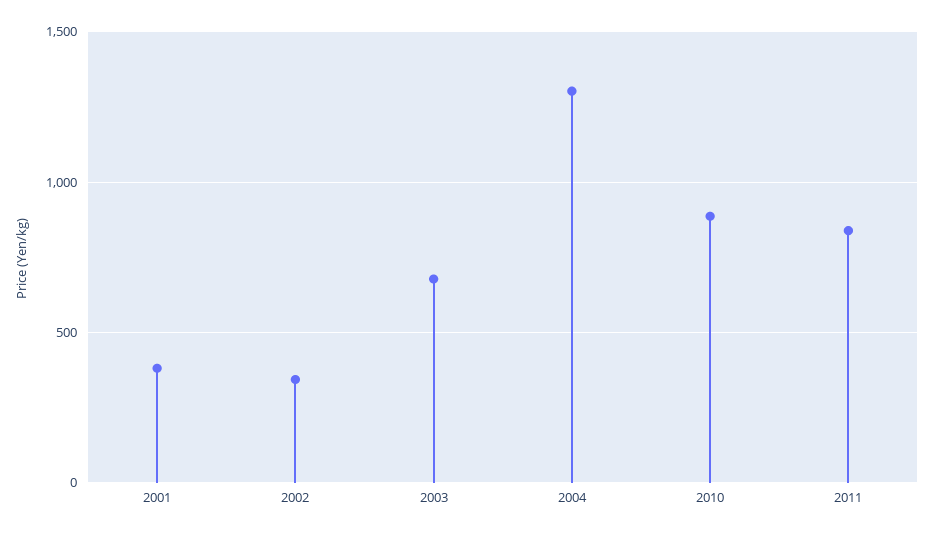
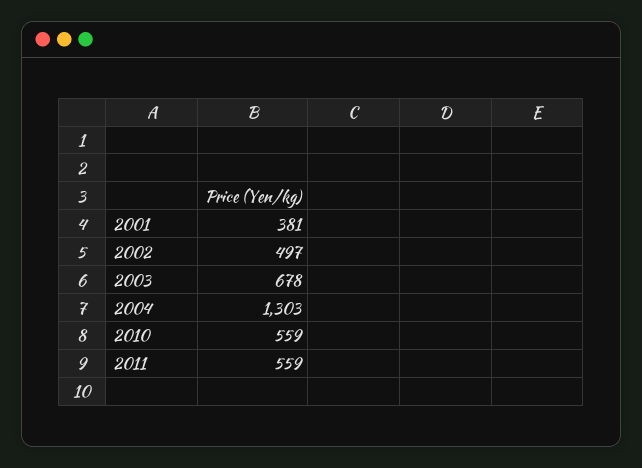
  {
    "2001": 381,
-   "2002": 350,
+   "2002": 497,
    "2003": 678,
    "2004": 1303,
-   "2010": 900,
+   "2010": 559,
-   "2011": 850
+   "2011": 559
  }

